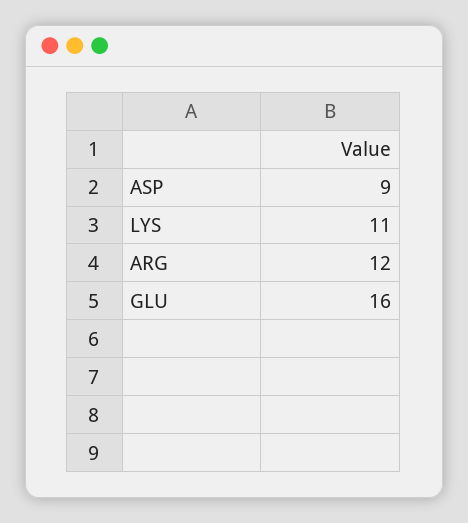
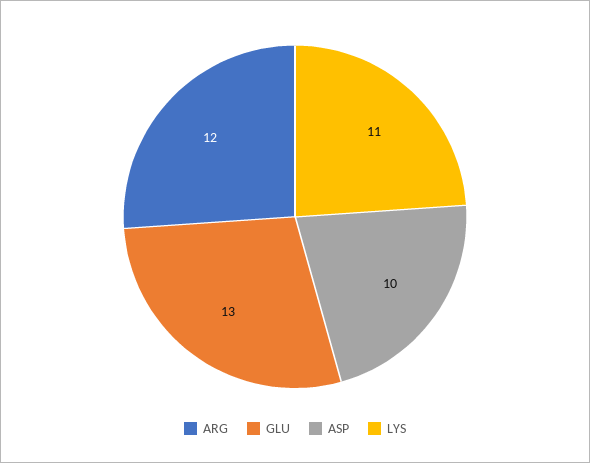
  {
-   "ASP": 9,
+   "ASP": 10,
    "LYS": 11,
    "ARG": 12,
-   "GLU": 16
+   "GLU": 13
  }

